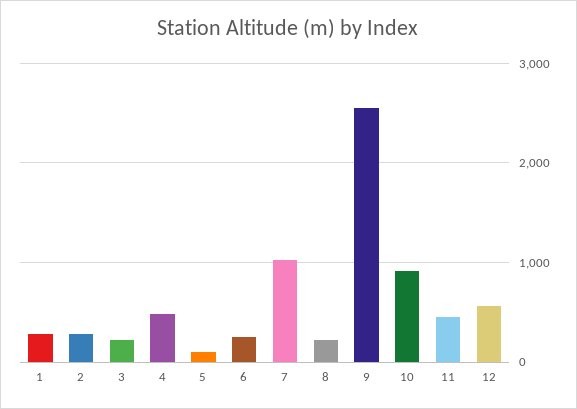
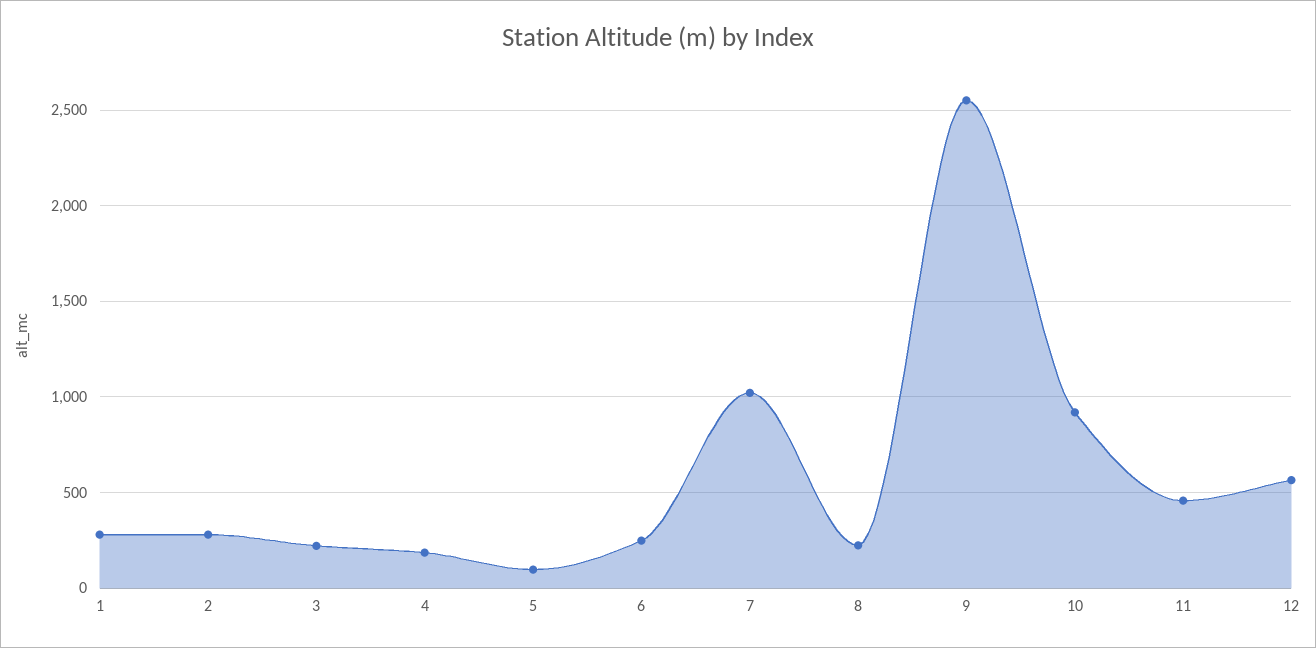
  {
    "1": 300,
    "2": 300,
    "3": 200,
-   "4": 500,
+   "4": 200,
    "5": 100,
    "6": 250,
    "7": 1000,
    "8": 250,
    "9": 2550,
    "10": 900,
    "11": 450,
    "12": 550
  }

